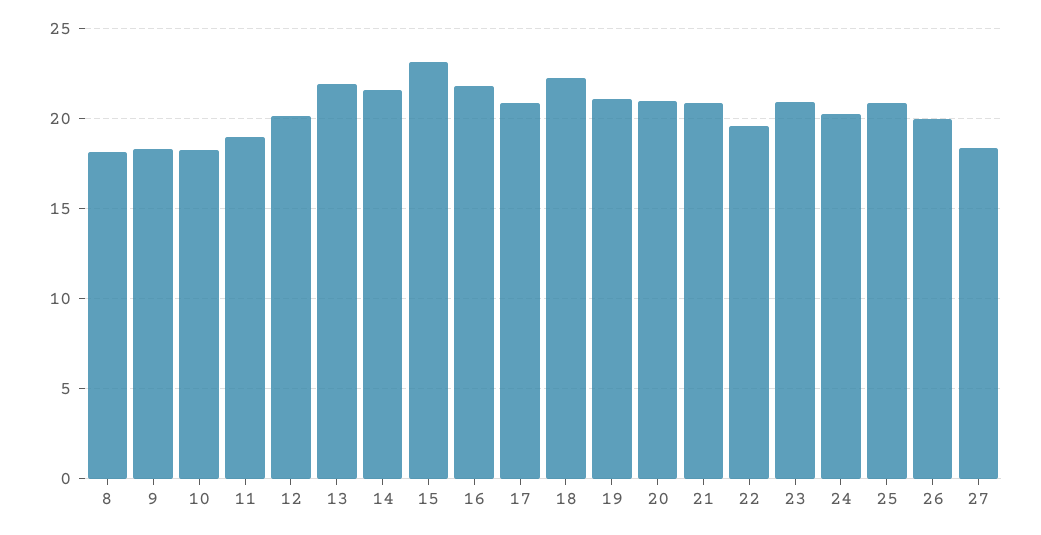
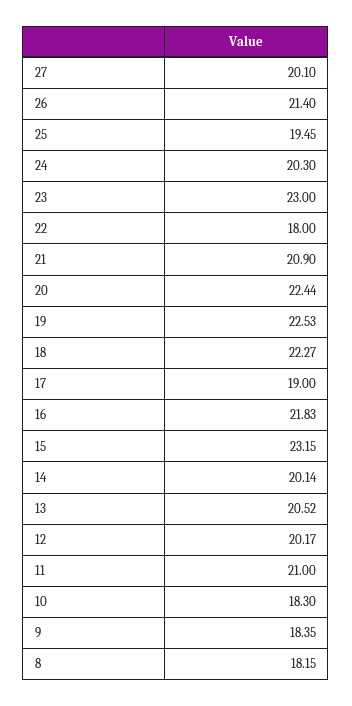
  {
    "8": 18.15,
    "9": 18.35,
    "10": 18.3,
-   "11": 19,
+   "11": 21,
    "12": 20.17,
-   "13": 22,
+   "13": 20.52,
-   "14": 21.5,
+   "14": 20.14,
    "15": 23.15,
    "16": 21.83,
-   "17": 21,
+   "17": 19,
    "18": 22.27,
-   "19": 21,
+   "19": 22.53,
-   "20": 21,
+   "20": 22.44,
    "21": 20.9,
-   "22": 19.5,
+   "22": 18,
-   "23": 21,
+   "23": 23,
    "24": 20.3,
-   "25": 21,
+   "25": 19.45,
-   "26": 20,
+   "26": 21.4,
-   "27": 18.5
+   "27": 20.1
  }

